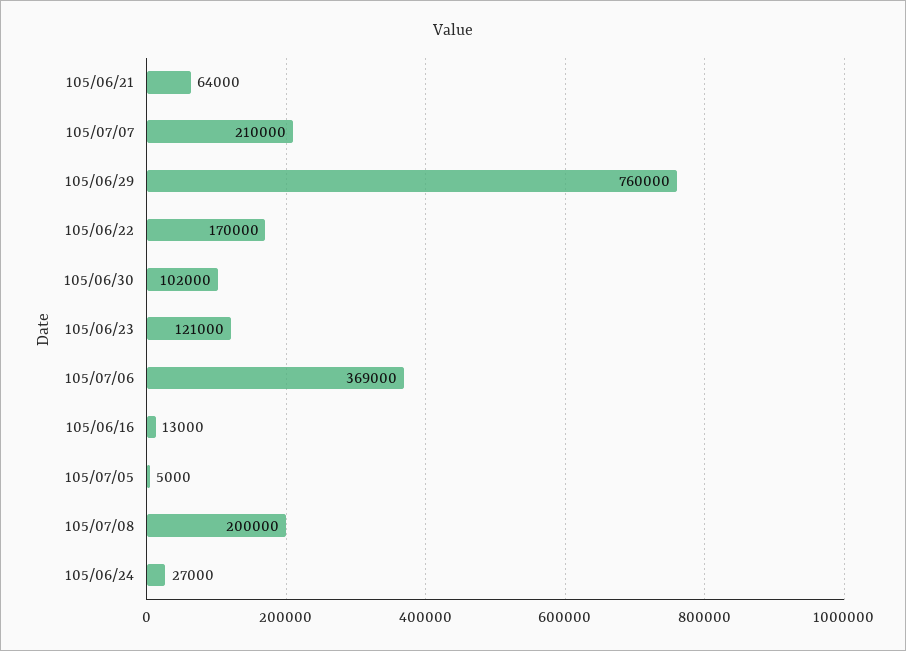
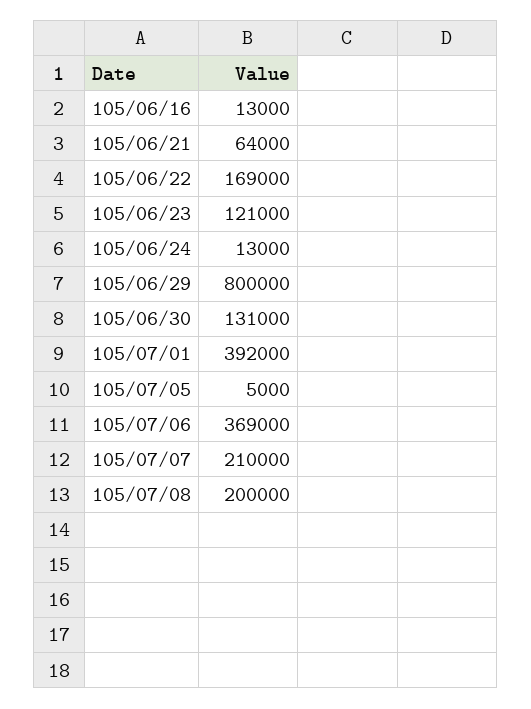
  {
    "105/06/21": 64000,
    "105/07/07": 210000,
-   "105/06/29": 760000,
+   "105/06/29": 800000,
-   "105/06/22": 170000,
+   "105/06/22": 169000,
-   "105/06/30": 102000,
+   "105/06/30": 131000,
    "105/06/23": 121000,
    "105/07/06": 369000,
    "105/06/16": 13000,
    "105/07/05": 5000,
    "105/07/08": 200000,
-   "105/06/24": 27000
+   "105/06/24": 13000,
+   "105/07/01": 392000
  }

